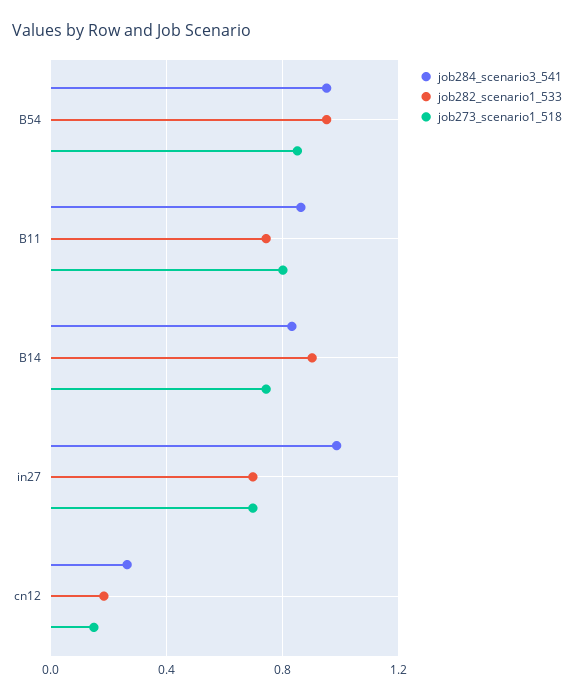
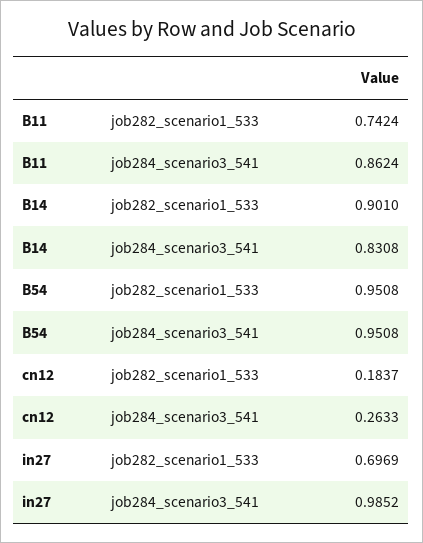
  {
    "job284_scenario3_541": {
      "B54": 0.9508,
      "B11": 0.8624,
      "B14": 0.8308,
      "in27": 0.9852,
      "cn12": 0.2633
    },
    "job282_scenario1_533": {
      "B54": 0.9508,
      "B11": 0.7424,
      "B14": 0.901,
      "in27": 0.6969,
      "cn12": 0.1837
-   },
+   }
-   "job273_scenario1_518": {
-     "B54": 0.85,
-     "B11": 0.8,
-     "B14": 0.75,
-     "in27": 0.7,
-     "cn12": 0.15
-   }
  }

